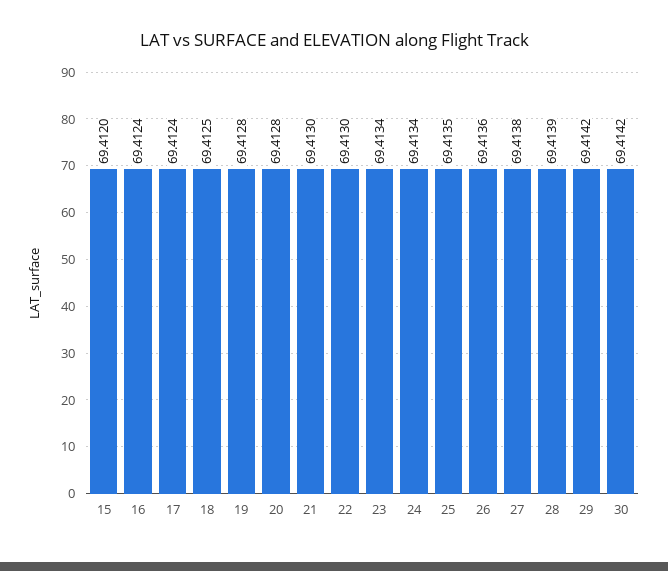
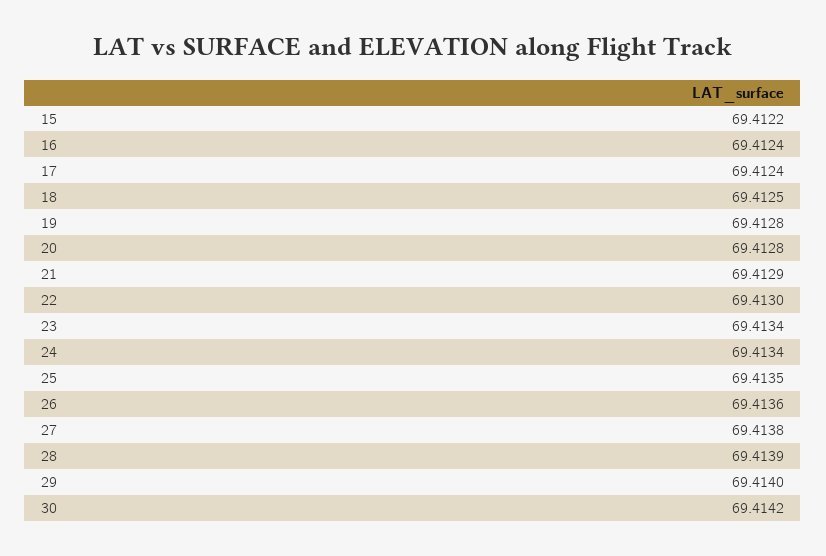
  {
-   "15": 69.412,
+   "15": 69.4122,
    "16": 69.4124,
    "17": 69.4124,
    "18": 69.4125,
    "19": 69.4128,
    "20": 69.4128,
-   "21": 69.413,
+   "21": 69.4129,
    "22": 69.413,
    "23": 69.4134,
    "24": 69.4134,
    "25": 69.4135,
    "26": 69.4136,
    "27": 69.4138,
    "28": 69.4139,
-   "29": 69.4142,
+   "29": 69.414,
    "30": 69.4142
  }

